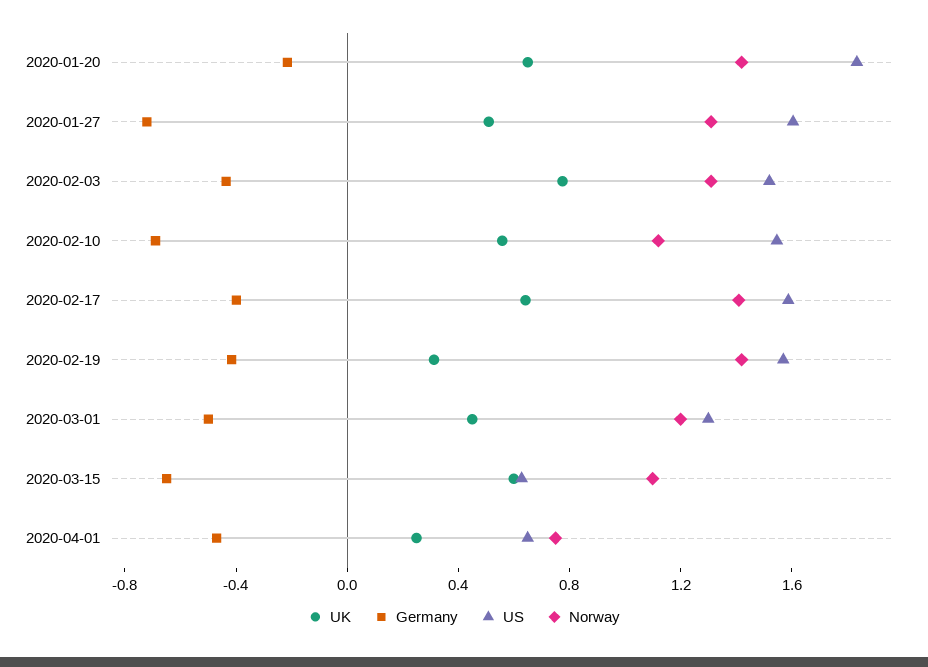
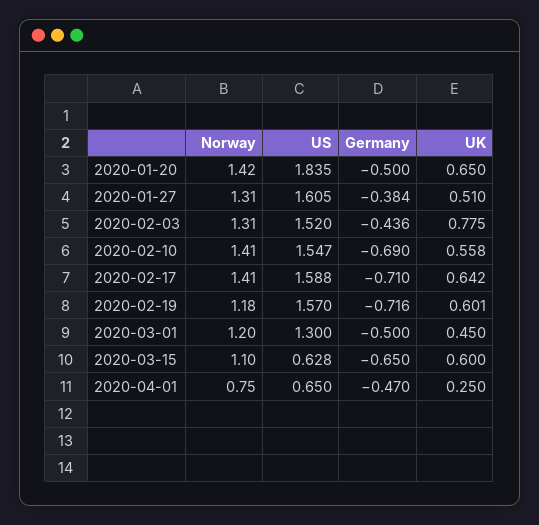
  {
    "UK": {
      "2020-01-20": 0.65,
      "2020-01-27": 0.51,
      "2020-02-03": 0.775,
      "2020-02-10": 0.558,
      "2020-02-17": 0.642,
-     "2020-02-19": 0.3,
+     "2020-02-19": 0.601,
      "2020-03-01": 0.45,
      "2020-03-15": 0.6,
      "2020-04-01": 0.25
    },
    "Germany": {
-     "2020-01-20": -0.2,
+     "2020-01-20": -0.5,
-     "2020-01-27": -0.7,
+     "2020-01-27": -0.384,
      "2020-02-03": -0.436,
      "2020-02-10": -0.69,
-     "2020-02-17": -0.4,
+     "2020-02-17": -0.71,
-     "2020-02-19": -0.4,
+     "2020-02-19": -0.716,
      "2020-03-01": -0.5,
      "2020-03-15": -0.65,
      "2020-04-01": -0.47
    },
    "US": {
      "2020-01-20": 1.835,
      "2020-01-27": 1.605,
      "2020-02-03": 1.52,
      "2020-02-10": 1.547,
      "2020-02-17": 1.588,
      "2020-02-19": 1.57,
      "2020-03-01": 1.3,
      "2020-03-15": 0.628,
      "2020-04-01": 0.65
    },
    "Norway": {
      "2020-01-20": 1.42,
      "2020-01-27": 1.31,
      "2020-02-03": 1.31,
-     "2020-02-10": 1.1,
+     "2020-02-10": 1.41,
      "2020-02-17": 1.41,
-     "2020-02-19": 1.4,
+     "2020-02-19": 1.18,
      "2020-03-01": 1.2,
      "2020-03-15": 1.1,
      "2020-04-01": 0.75
    }
  }

